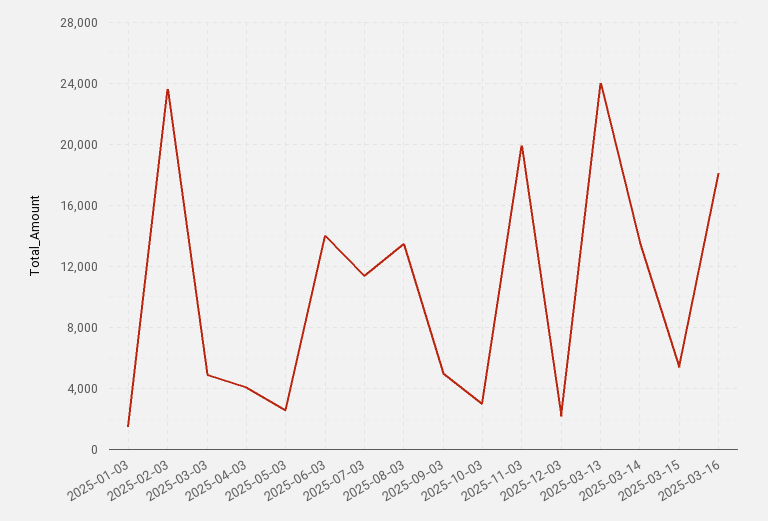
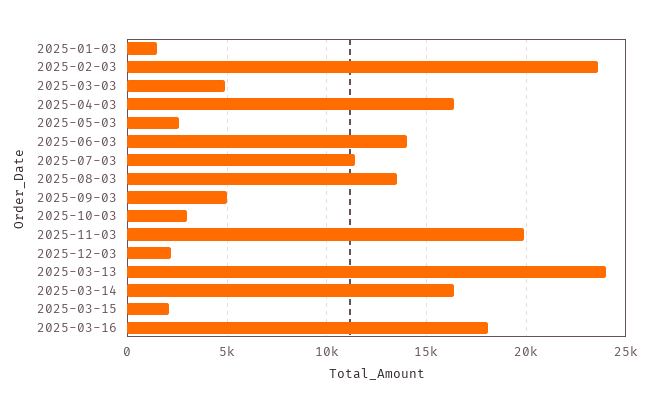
  {
    "2025-01-03": 1500,
    "2025-02-03": 23500,
    "2025-03-03": 5000,
-   "2025-04-03": 4000,
+   "2025-04-03": 16500,
    "2025-05-03": 2500,
    "2025-06-03": 14000,
    "2025-07-03": 11500,
    "2025-08-03": 13500,
    "2025-09-03": 5000,
    "2025-10-03": 3000,
    "2025-11-03": 20000,
    "2025-12-03": 2000,
    "2025-03-13": 24000,
-   "2025-03-14": 13500,
+   "2025-03-14": 16500,
-   "2025-03-15": 5500,
+   "2025-03-15": 2000,
    "2025-03-16": 18000
  }

